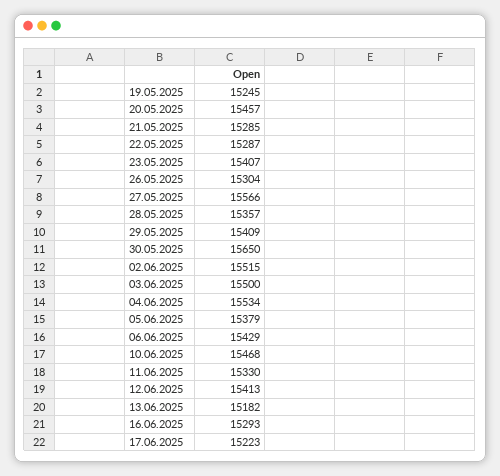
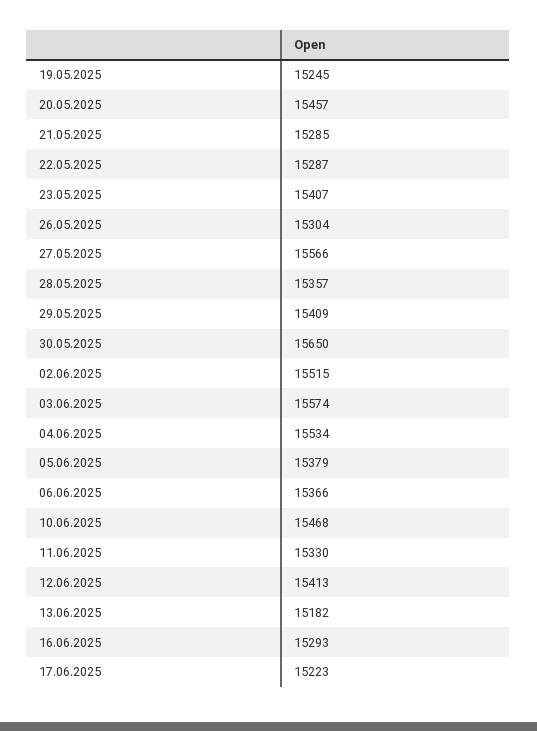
  {
    "19.05.2025": 15245,
    "20.05.2025": 15457,
    "21.05.2025": 15285,
    "22.05.2025": 15287,
    "23.05.2025": 15407,
    "26.05.2025": 15304,
    "27.05.2025": 15566,
    "28.05.2025": 15357,
    "29.05.2025": 15409,
    "30.05.2025": 15650,
    "02.06.2025": 15515,
-   "03.06.2025": 15500,
+   "03.06.2025": 15574,
    "04.06.2025": 15534,
    "05.06.2025": 15379,
-   "06.06.2025": 15429,
+   "06.06.2025": 15366,
    "10.06.2025": 15468,
    "11.06.2025": 15330,
    "12.06.2025": 15413,
    "13.06.2025": 15182,
    "16.06.2025": 15293,
    "17.06.2025": 15223
  }

